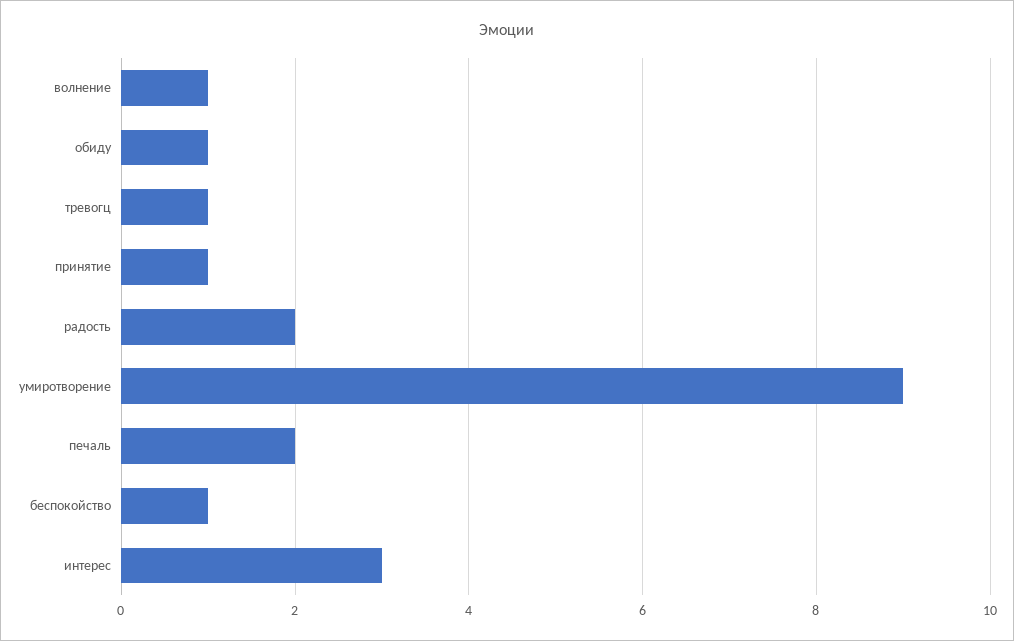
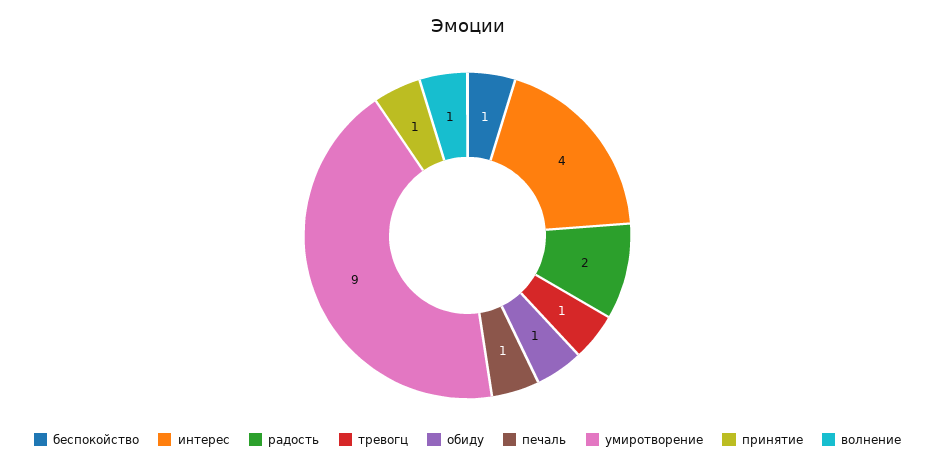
  {
    "волнение": 1,
    "обиду": 1,
    "тревогц": 1,
    "принятие": 1,
    "радость": 2,
    "умиротворение": 9,
-   "печаль": 2,
+   "печаль": 1,
    "беспокойство": 1,
-   "интерес": 3
+   "интерес": 4
  }

